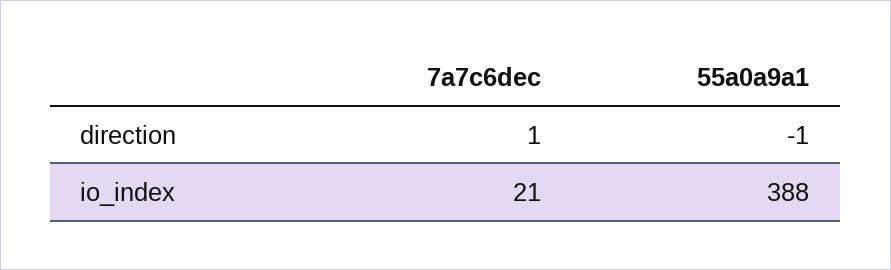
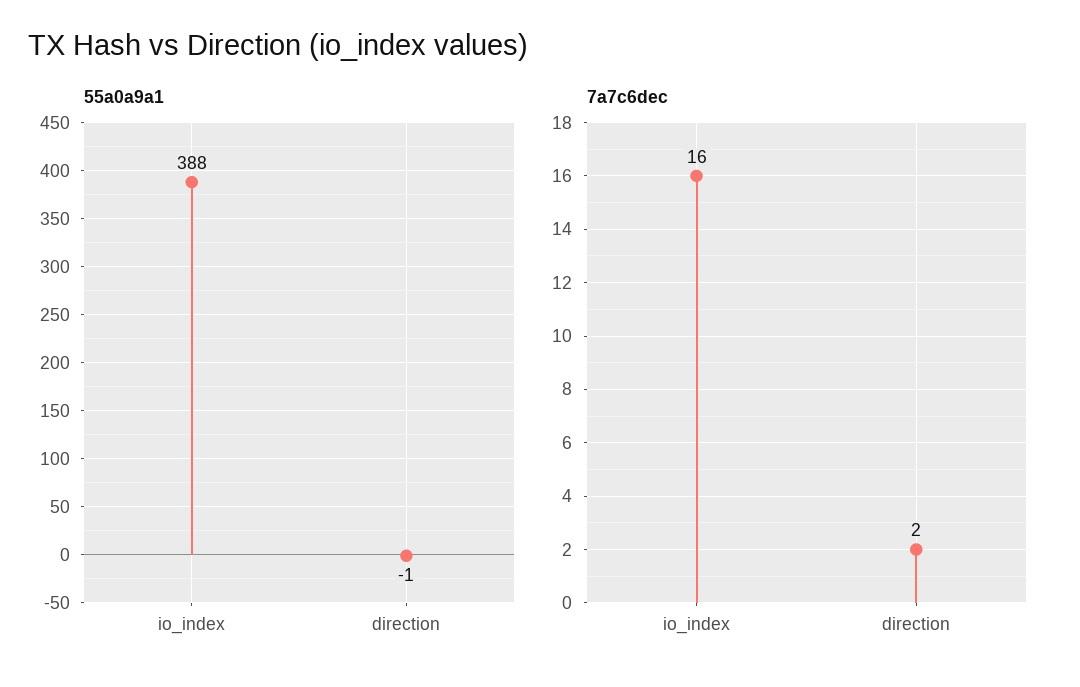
  {
    "7a7c6dec": {
-     "direction": 1,
+     "direction": 2,
-     "io_index": 21
+     "io_index": 16
    },
    "55a0a9a1": {
      "direction": -1,
      "io_index": 388
    }
  }

